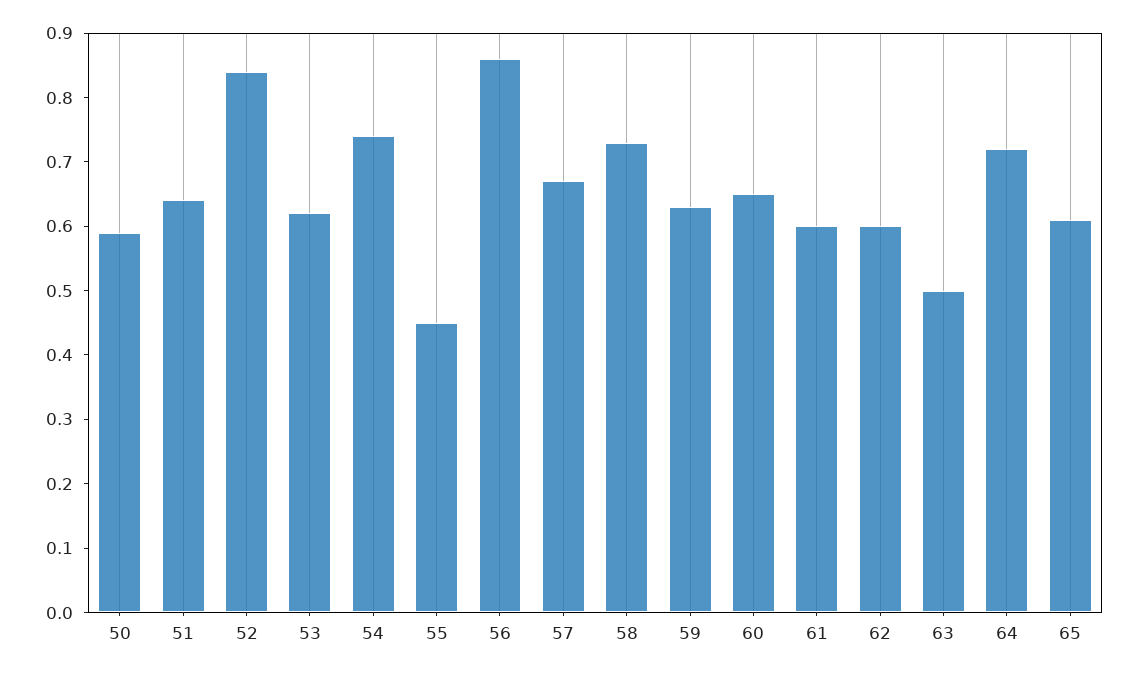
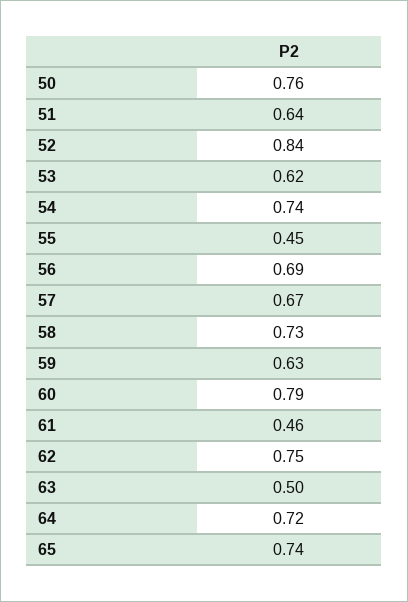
  {
-   "50": 0.6,
+   "50": 0.76,
    "51": 0.64,
    "52": 0.84,
    "53": 0.62,
    "54": 0.74,
    "55": 0.45,
-   "56": 0.85,
+   "56": 0.69,
    "57": 0.67,
    "58": 0.73,
    "59": 0.63,
-   "60": 0.65,
+   "60": 0.79,
-   "61": 0.6,
+   "61": 0.46,
-   "62": 0.6,
+   "62": 0.75,
    "63": 0.5,
    "64": 0.72,
-   "65": 0.6
+   "65": 0.74
  }

